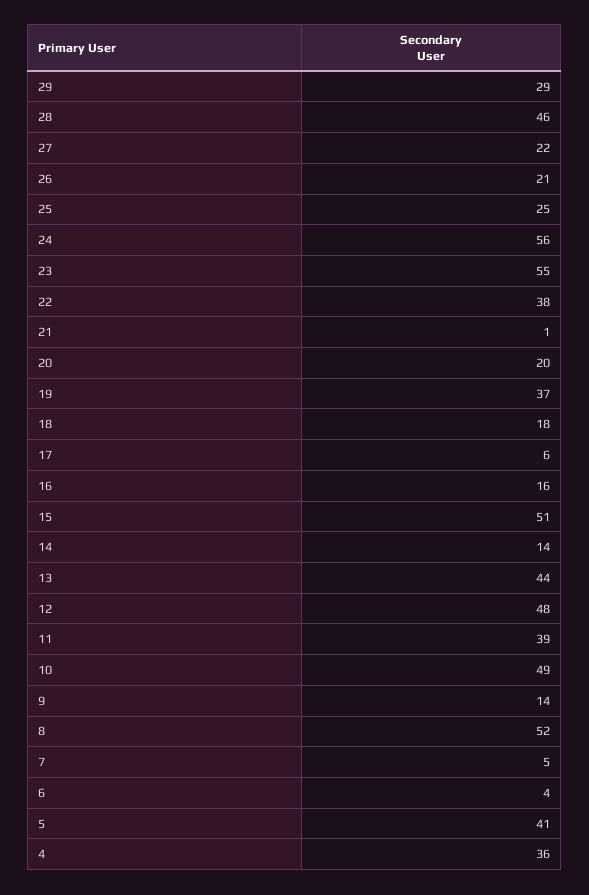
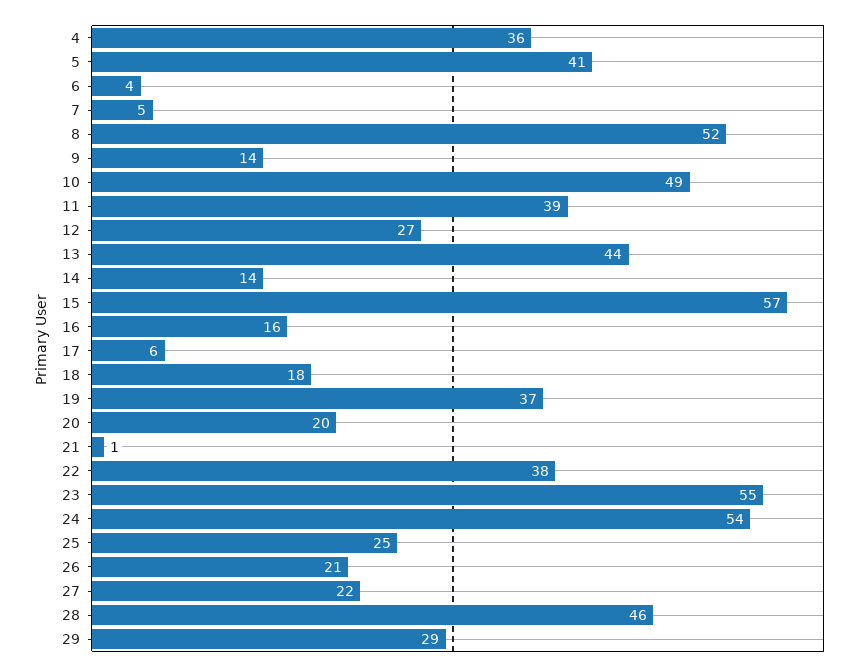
  {
    "29": 29,
    "28": 46,
    "27": 22,
    "26": 21,
    "25": 25,
-   "24": 56,
+   "24": 54,
    "23": 55,
    "22": 38,
    "21": 1,
    "20": 20,
    "19": 37,
    "18": 18,
    "17": 6,
    "16": 16,
-   "15": 51,
+   "15": 57,
    "14": 14,
    "13": 44,
-   "12": 48,
+   "12": 27,
    "11": 39,
    "10": 49,
    "9": 14,
    "8": 52,
    "7": 5,
    "6": 4,
    "5": 41,
    "4": 36
  }

